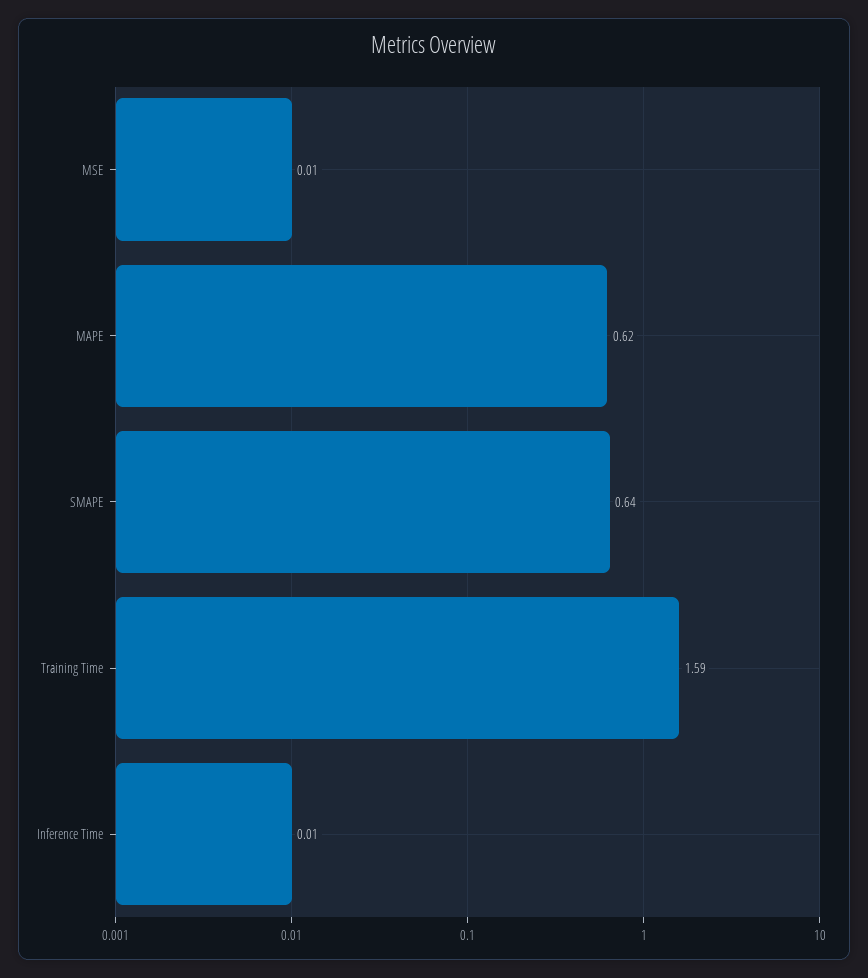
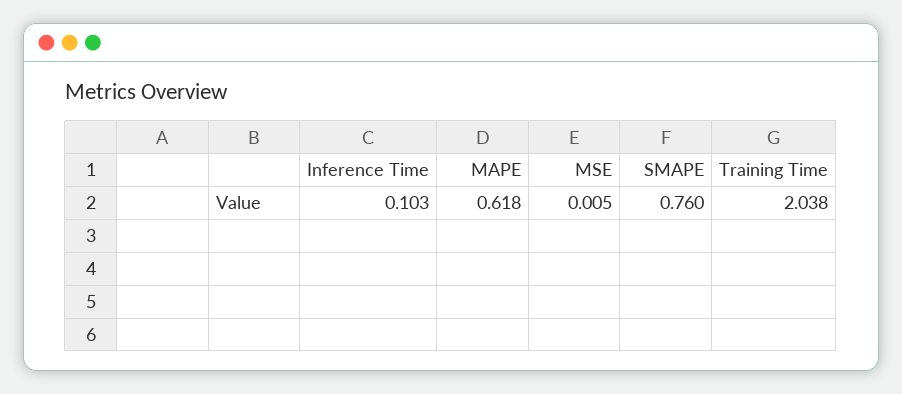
  {
    "MSE": 0.005,
    "MAPE": 0.618,
-   "SMAPE": 0.64,
+   "SMAPE": 0.76,
-   "Training Time": 1.59,
+   "Training Time": 2.038,
-   "Inference Time": 0.01
+   "Inference Time": 0.103
  }

